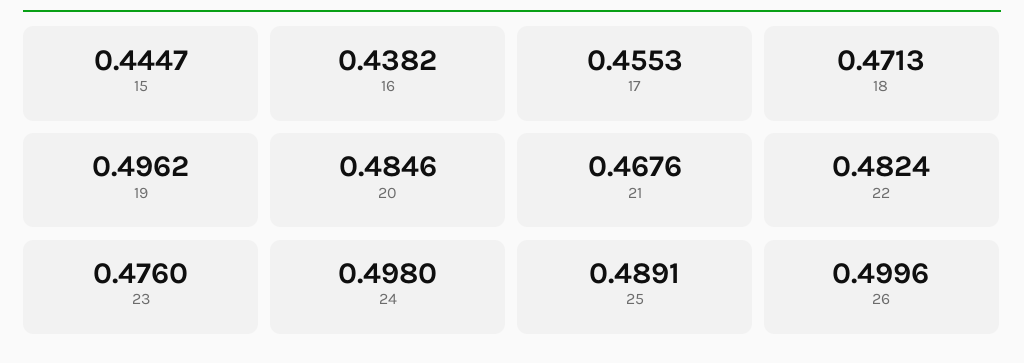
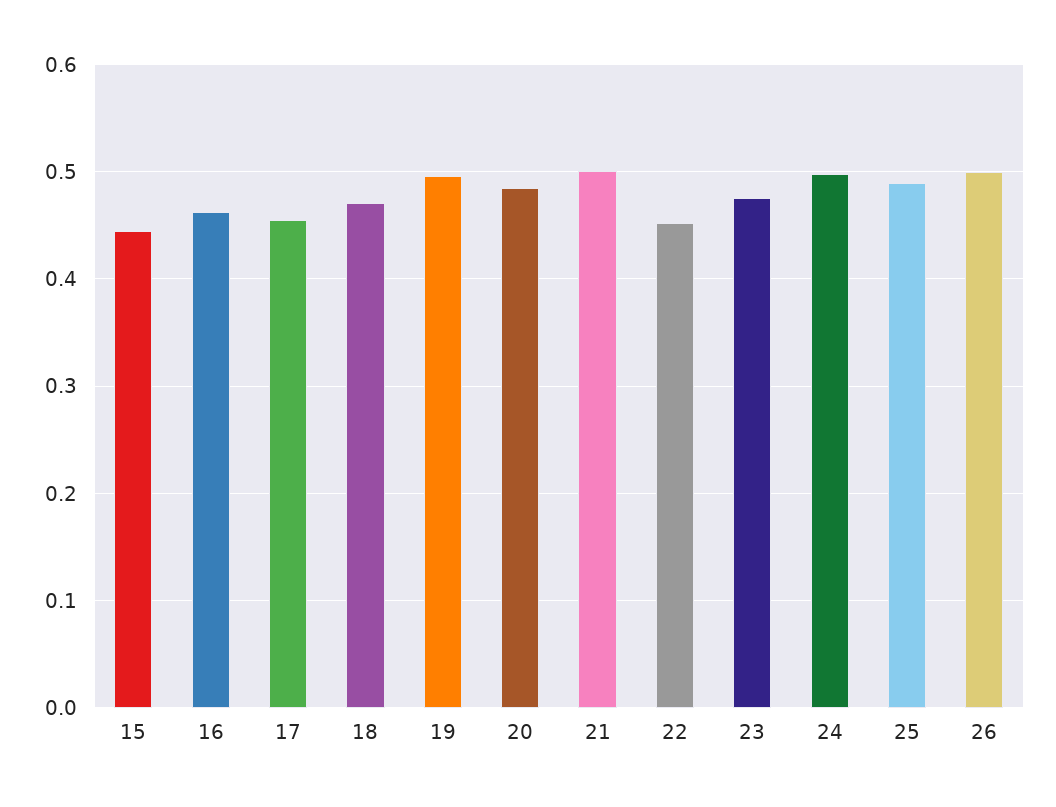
  {
    "15": 0.4447,
-   "16": 0.4382,
+   "16": 0.46,
    "17": 0.4553,
    "18": 0.4713,
    "19": 0.4962,
    "20": 0.4846,
-   "21": 0.4676,
+   "21": 0.5,
-   "22": 0.4824,
+   "22": 0.45,
    "23": 0.476,
    "24": 0.498,
    "25": 0.4891,
    "26": 0.4996
  }

